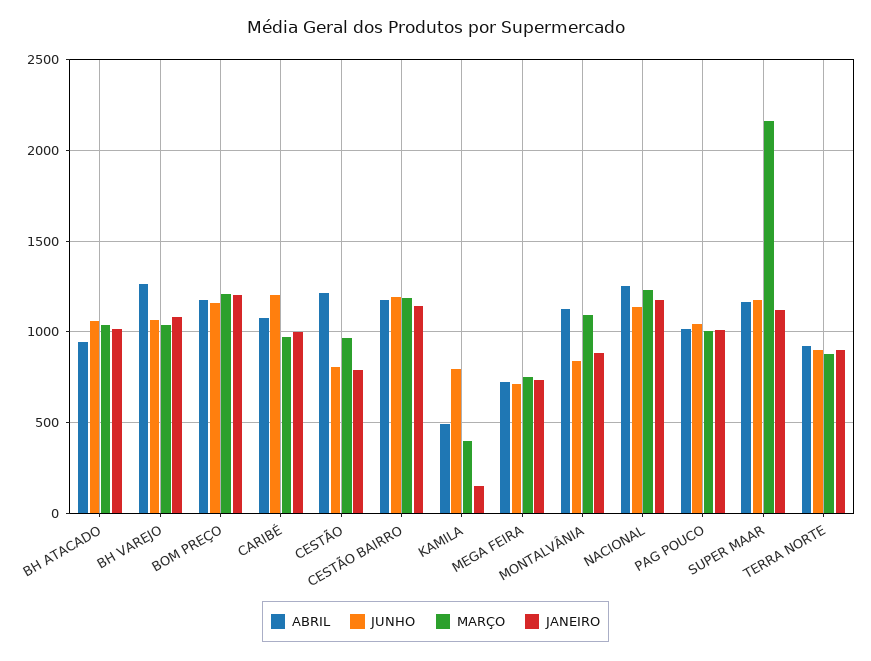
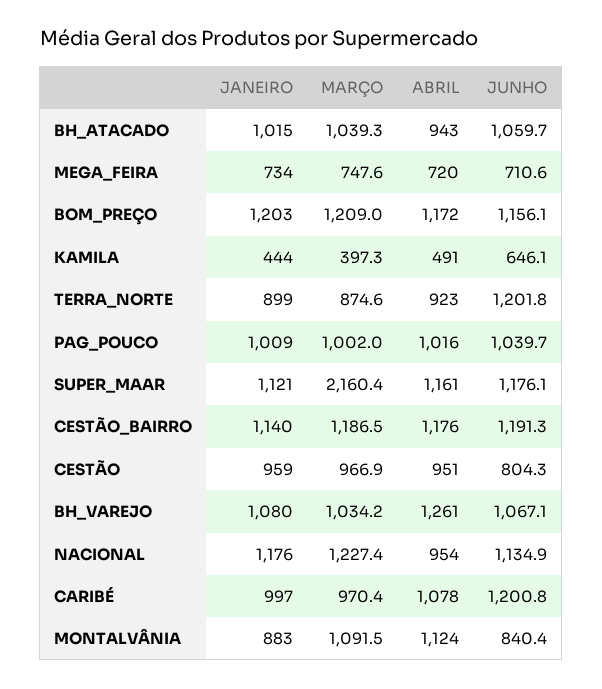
  {
    "ABRIL": {
      "BH ATACADO": 943,
      "BH VAREJO": 1261,
      "BOM PREÇO": 1172,
      "CARIBÉ": 1078,
-     "CESTÃO": 1200,
+     "CESTÃO": 951,
      "CESTÃO BAIRRO": 1176,
      "KAMILA": 491,
      "MEGA FEIRA": 720,
      "MONTALVÂNIA": 1124,
-     "NACIONAL": 1250,
+     "NACIONAL": 954,
      "PAG POUCO": 1016,
      "SUPER MAAR": 1161,
      "TERRA NORTE": 923
    },
    "JUNHO": {
      "BH ATACADO": 1059.7,
      "BH VAREJO": 1067.1,
      "BOM PREÇO": 1156.1,
      "CARIBÉ": 1200.8,
      "CESTÃO": 804.3,
      "CESTÃO BAIRRO": 1191.3,
-     "KAMILA": 800,
+     "KAMILA": 646.1,
      "MEGA FEIRA": 710.6,
      "MONTALVÂNIA": 840.4,
      "NACIONAL": 1134.9,
      "PAG POUCO": 1039.7,
      "SUPER MAAR": 1176.1,
-     "TERRA NORTE": 900
+     "TERRA NORTE": 1201.8
    },
    "MARÇO": {
      "BH ATACADO": 1039.3,
      "BH VAREJO": 1034.2,
      "BOM PREÇO": 1209,
      "CARIBÉ": 970.4,
      "CESTÃO": 966.9,
      "CESTÃO BAIRRO": 1186.5,
      "KAMILA": 397.3,
      "MEGA FEIRA": 747.6,
      "MONTALVÂNIA": 1091.5,
      "NACIONAL": 1227.4,
      "PAG POUCO": 1002,
      "SUPER MAAR": 2160.4,
      "TERRA NORTE": 874.6
    },
    "JANEIRO": {
      "BH ATACADO": 1015,
      "BH VAREJO": 1080,
      "BOM PREÇO": 1203,
      "CARIBÉ": 997,
-     "CESTÃO": 800,
+     "CESTÃO": 959,
      "CESTÃO BAIRRO": 1140,
-     "KAMILA": 150,
+     "KAMILA": 444,
      "MEGA FEIRA": 734,
      "MONTALVÂNIA": 883,
      "NACIONAL": 1176,
      "PAG POUCO": 1009,
      "SUPER MAAR": 1121,
      "TERRA NORTE": 899
    }
  }

